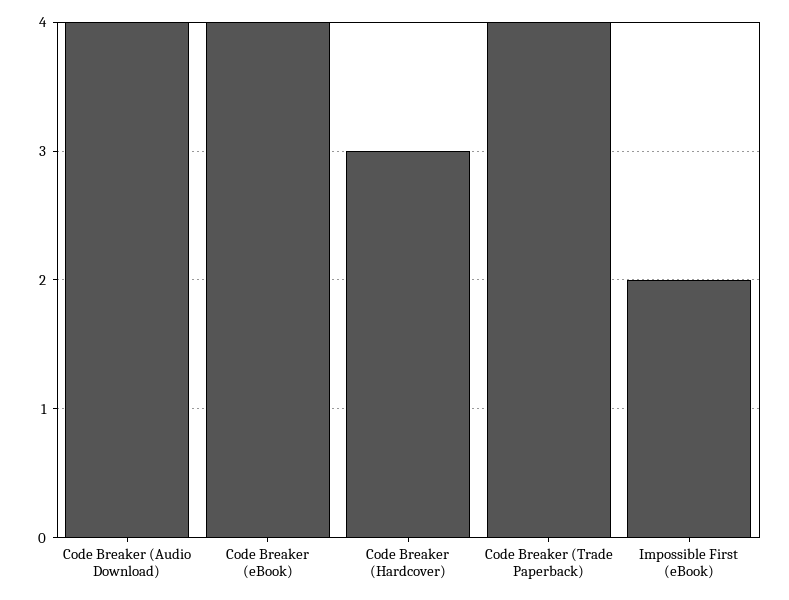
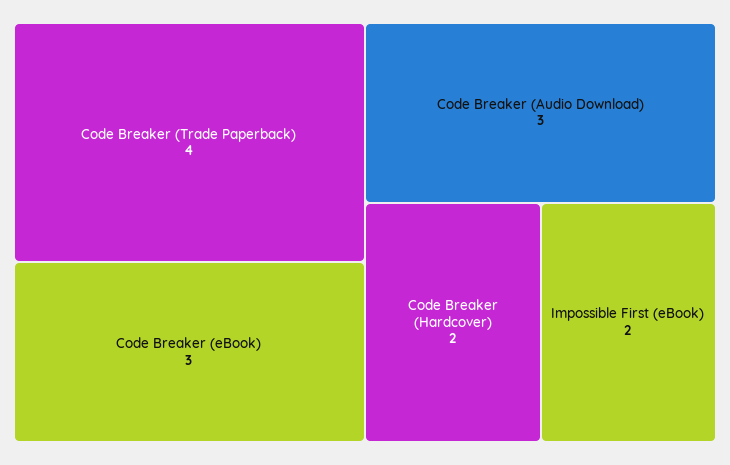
  {
-   "Code Breaker (Audio Download)": 4,
+   "Code Breaker (Audio Download)": 3,
-   "Code Breaker (eBook)": 4,
+   "Code Breaker (eBook)": 3,
-   "Code Breaker (Hardcover)": 3,
+   "Code Breaker (Hardcover)": 2,
    "Code Breaker (Trade Paperback)": 4,
    "Impossible First (eBook)": 2
  }

